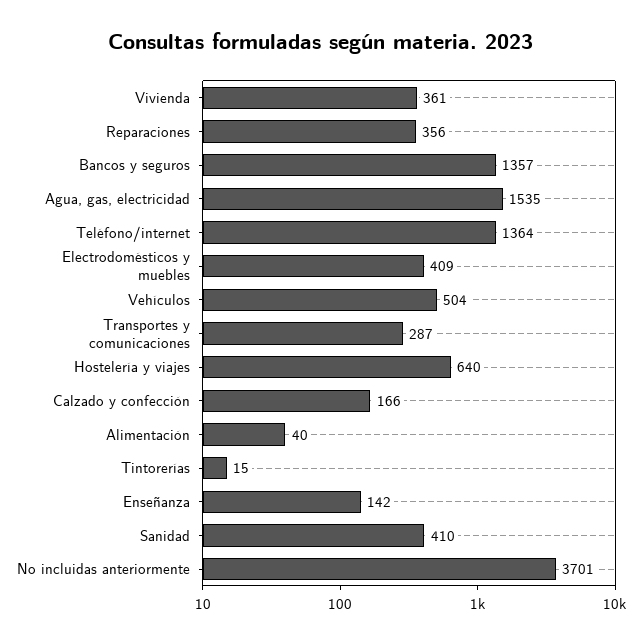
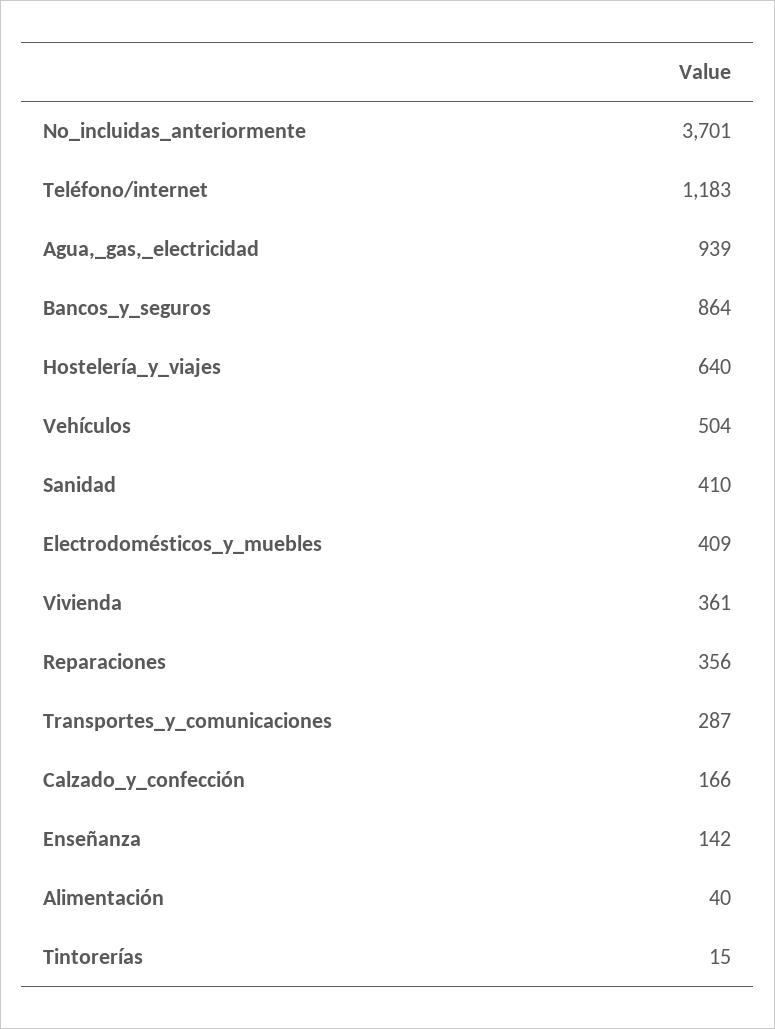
  {
    "Vivienda": 361,
    "Reparaciones": 356,
-   "Bancos y seguros": 1357,
+   "Bancos y seguros": 864,
-   "Agua, gas, electricidad": 1535,
+   "Agua, gas, electricidad": 939,
-   "Teléfono/internet": 1364,
+   "Teléfono/internet": 1183,
    "Electrodomésticos y muebles": 409,
    "Vehículos": 504,
    "Transportes y comunicaciones": 287,
    "Hostelería y viajes": 640,
    "Calzado y confección": 166,
    "Alimentación": 40,
    "Tintorerías": 15,
    "Enseñanza": 142,
    "Sanidad": 410,
    "No incluidas anteriormente": 3701
  }

